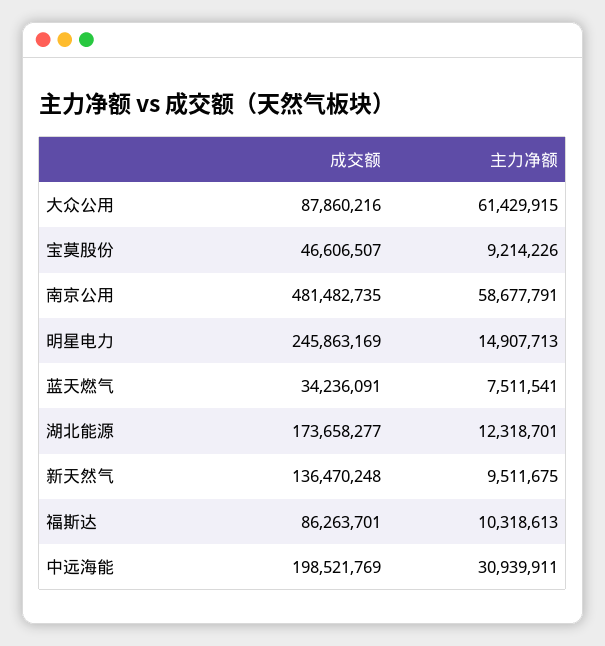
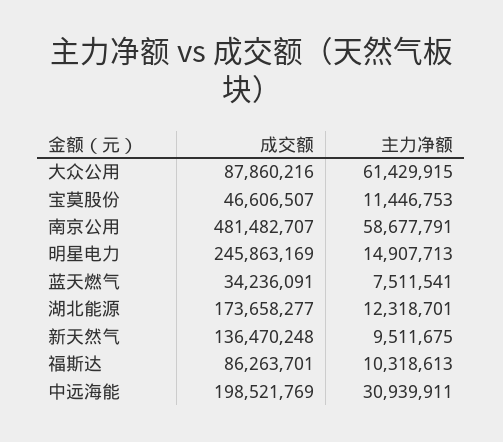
  {
    "成交额": {
      "大众公用": 87860216,
      "宝莫股份": 46606507,
-     "南京公用": 481482735,
+     "南京公用": 481482707,
      "明星电力": 245863169,
      "蓝天燃气": 34236091,
      "湖北能源": 173658277,
      "新天然气": 136470248,
      "福斯达": 86263701,
      "中远海能": 198521769
    },
    "主力净额": {
      "大众公用": 61429915,
-     "宝莫股份": 9214226,
+     "宝莫股份": 11446753,
      "南京公用": 58677791,
      "明星电力": 14907713,
      "蓝天燃气": 7511541,
      "湖北能源": 12318701,
      "新天然气": 9511675,
      "福斯达": 10318613,
      "中远海能": 30939911
    }
  }

